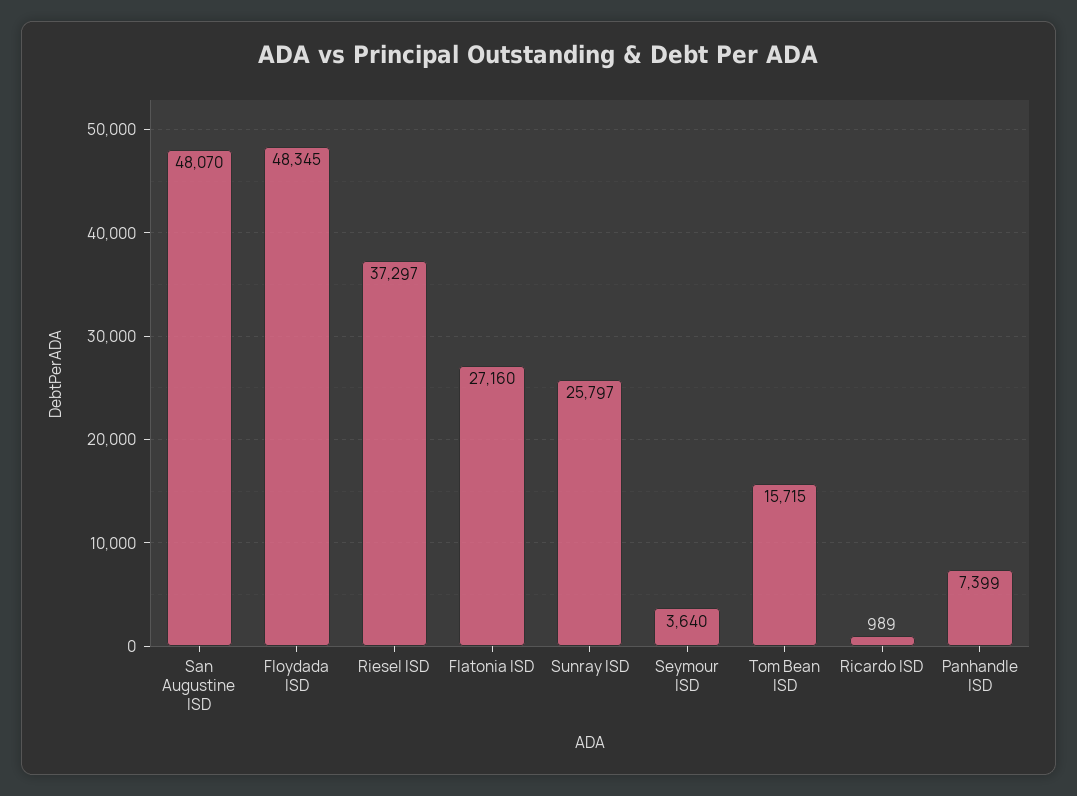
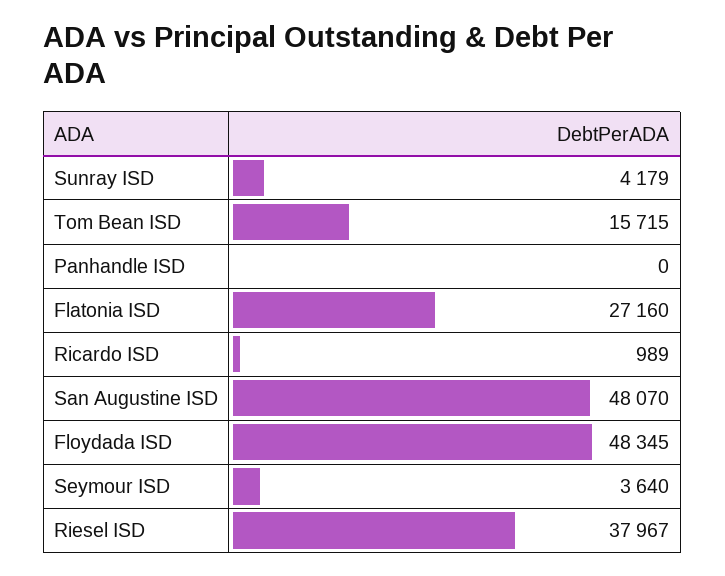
  {
    "San Augustine ISD": 48070,
    "Floydada ISD": 48345,
-   "Riesel ISD": 37297,
+   "Riesel ISD": 37967,
    "Flatonia ISD": 27160,
-   "Sunray ISD": 25797,
+   "Sunray ISD": 4179,
    "Seymour ISD": 3640,
    "Tom Bean ISD": 15715,
    "Ricardo ISD": 989,
-   "Panhandle ISD": 7399
+   "Panhandle ISD": 0
  }

